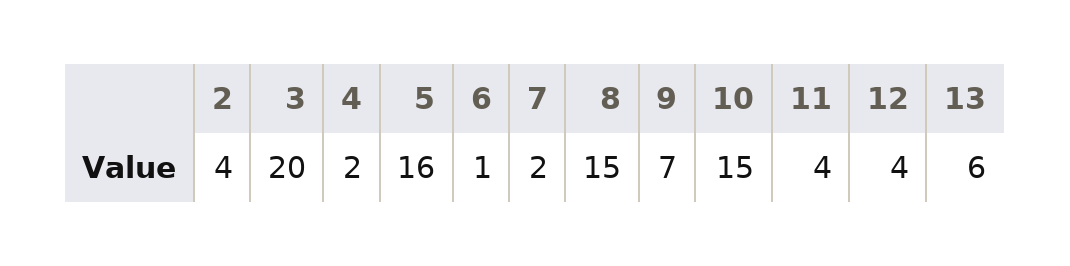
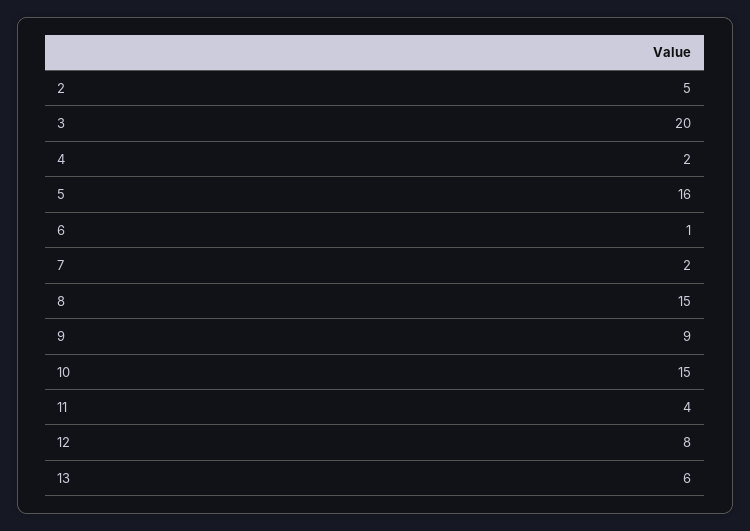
  {
-   "2": 4,
+   "2": 5,
    "3": 20,
    "4": 2,
    "5": 16,
    "6": 1,
    "7": 2,
    "8": 15,
-   "9": 7,
+   "9": 9,
    "10": 15,
    "11": 4,
-   "12": 4,
+   "12": 8,
    "13": 6
  }

